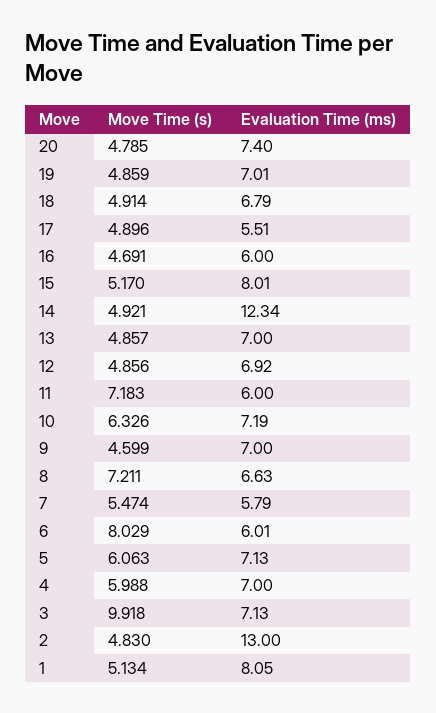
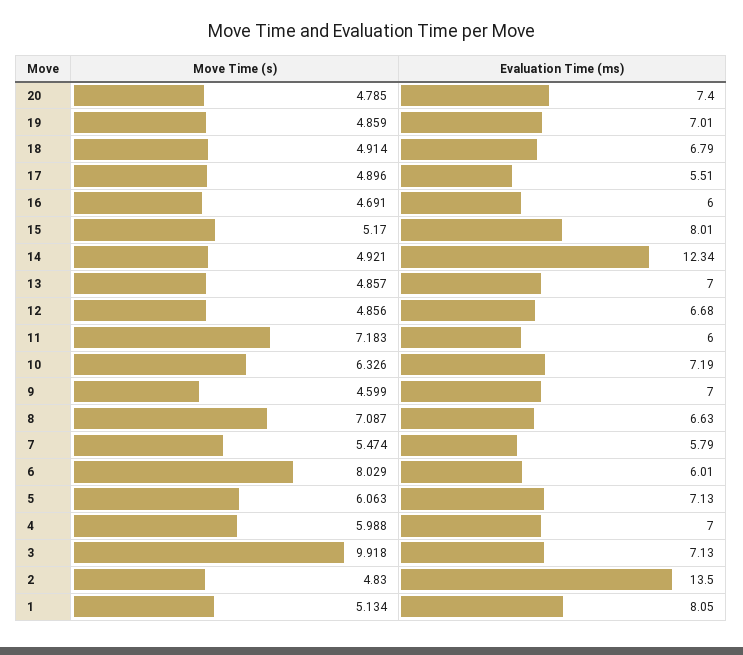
  {
    "Move Time (s)": {
      "20": 4.785,
      "19": 4.859,
      "18": 4.914,
      "17": 4.896,
      "16": 4.691,
      "15": 5.17,
      "14": 4.921,
      "13": 4.857,
      "12": 4.856,
      "11": 7.183,
      "10": 6.326,
      "9": 4.599,
-     "8": 7.211,
+     "8": 7.087,
      "7": 5.474,
      "6": 8.029,
      "5": 6.063,
      "4": 5.988,
      "3": 9.918,
      "2": 4.83,
      "1": 5.134
    },
    "Evaluation Time (ms)": {
      "20": 7.4,
      "19": 7.01,
      "18": 6.79,
      "17": 5.51,
      "16": 6,
      "15": 8.01,
      "14": 12.34,
      "13": 7,
-     "12": 6.92,
+     "12": 6.68,
      "11": 6,
      "10": 7.19,
      "9": 7,
      "8": 6.63,
      "7": 5.79,
      "6": 6.01,
      "5": 7.13,
      "4": 7,
      "3": 7.13,
-     "2": 13,
+     "2": 13.5,
      "1": 8.05
    }
  }

